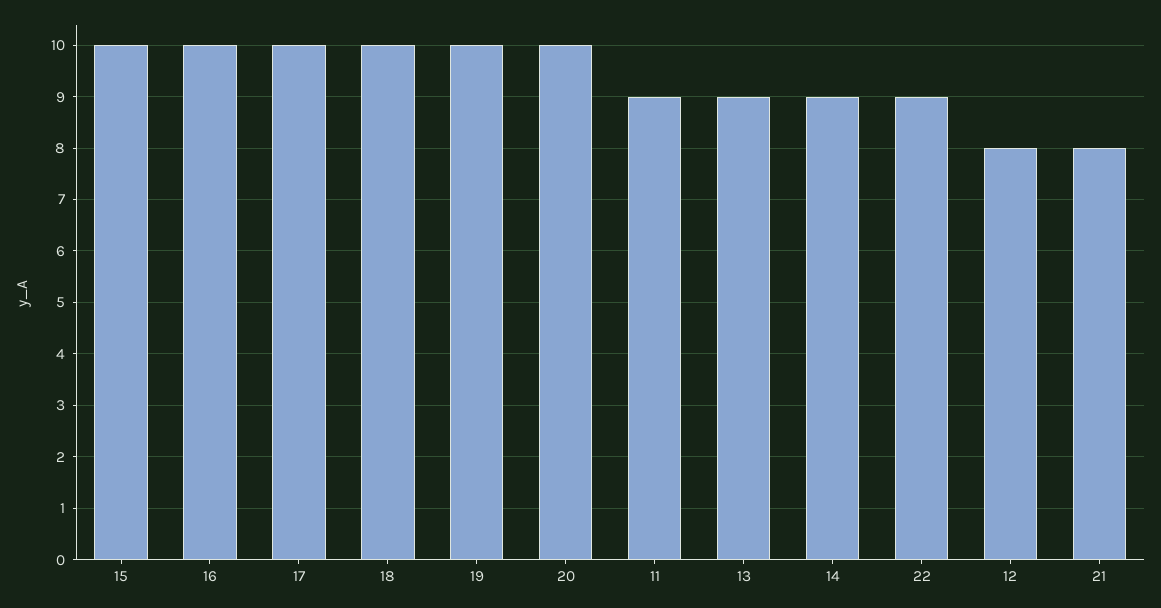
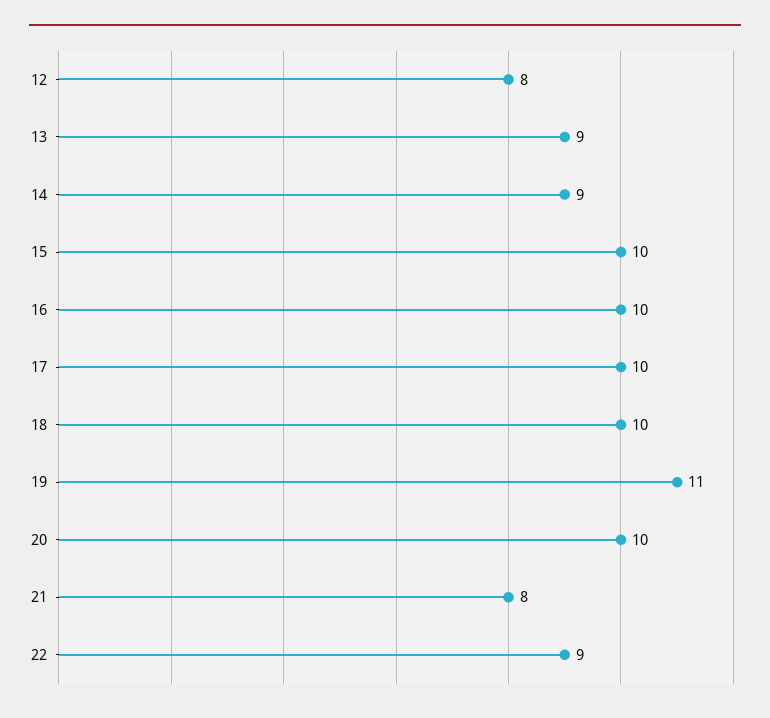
  {
    "15": 10,
    "16": 10,
    "17": 10,
    "18": 10,
-   "19": 10,
+   "19": 11,
    "20": 10,
-   "11": 9,
    "13": 9,
    "14": 9,
    "22": 9,
    "12": 8,
    "21": 8
  }

